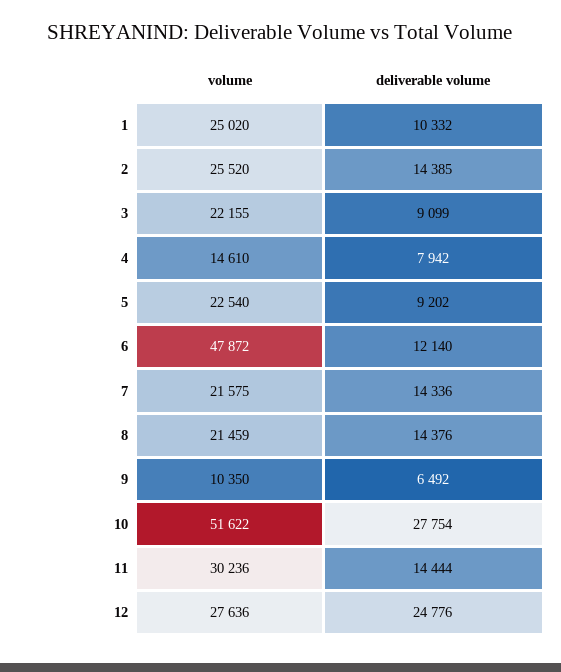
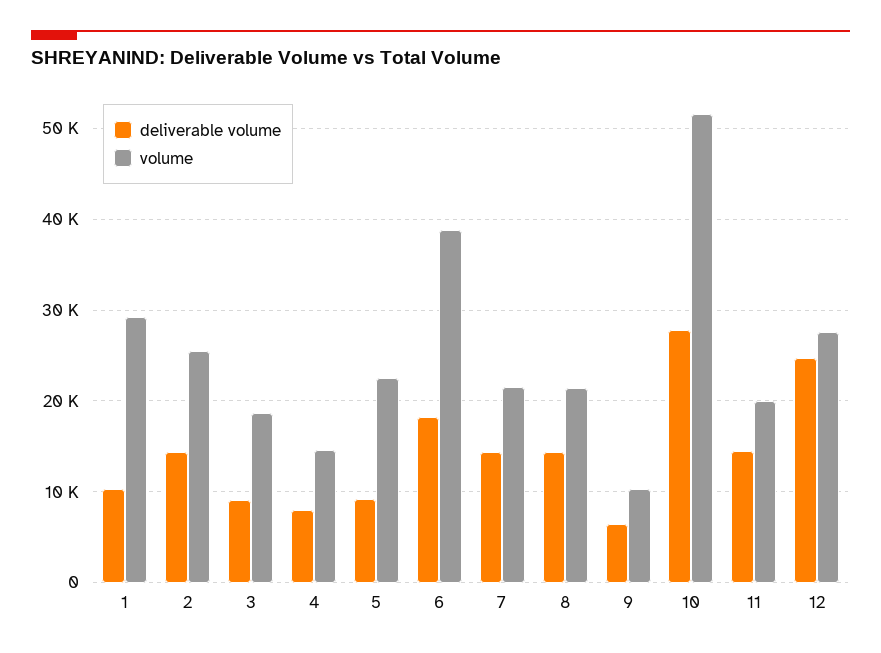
  {
    "volume": {
-     "1": 25020,
+     "1": 29000,
      "2": 25520,
-     "3": 22155,
+     "3": 19000,
      "4": 14610,
      "5": 22540,
-     "6": 47872,
+     "6": 39000,
      "7": 21575,
      "8": 21459,
      "9": 10350,
      "10": 51622,
-     "11": 30236,
+     "11": 20000,
      "12": 27636
    },
    "deliverable volume": {
      "1": 10332,
      "2": 14385,
      "3": 9099,
      "4": 7942,
      "5": 9202,
-     "6": 12140,
+     "6": 18000,
      "7": 14336,
      "8": 14376,
      "9": 6492,
      "10": 27754,
      "11": 14444,
      "12": 24776
    }
  }

